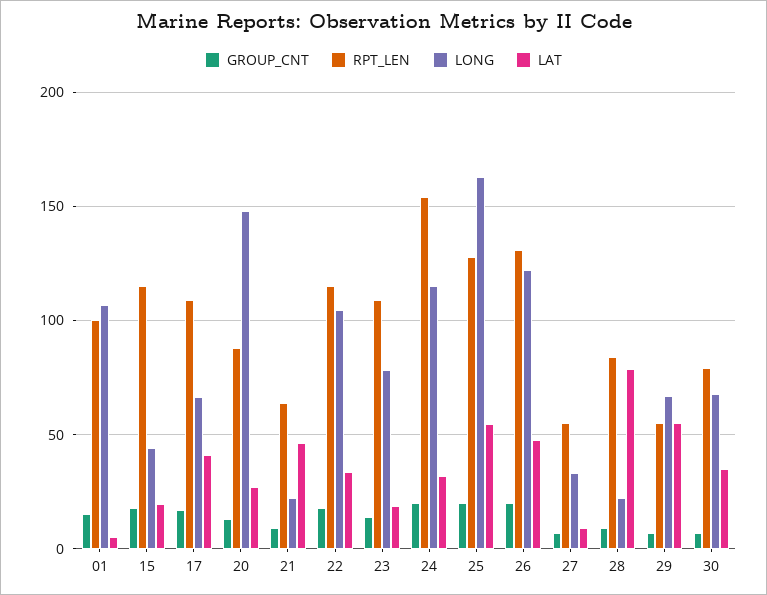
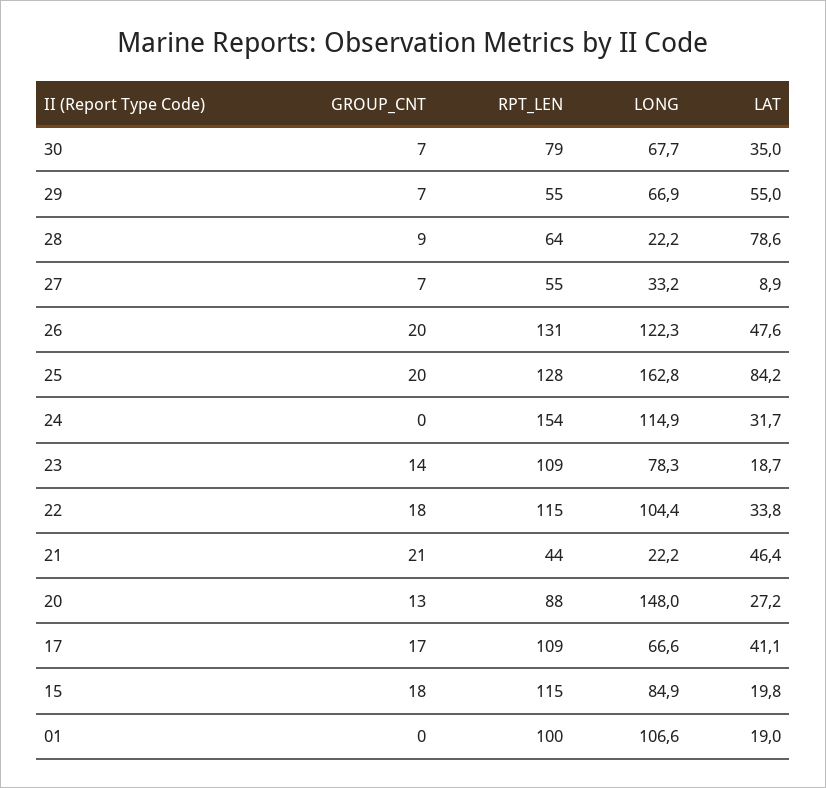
  {
    "GROUP_CNT": {
-     "01": 15,
+     "01": 0,
      "15": 18,
      "17": 17,
      "20": 13,
-     "21": 10,
+     "21": 21,
      "22": 18,
      "23": 14,
-     "24": 20,
+     "24": 0,
      "25": 20,
      "26": 20,
      "27": 7,
      "28": 9,
      "29": 7,
      "30": 7
    },
    "RPT_LEN": {
      "01": 100,
      "15": 115,
      "17": 109,
      "20": 88,
-     "21": 65,
+     "21": 44,
      "22": 115,
      "23": 109,
      "24": 154,
      "25": 128,
      "26": 131,
      "27": 55,
-     "28": 85,
+     "28": 64,
      "29": 55,
      "30": 79
    },
    "LONG": {
      "01": 106.6,
-     "15": 45,
+     "15": 84.9,
      "17": 66.6,
      "20": 148,
      "21": 22.2,
      "22": 104.4,
      "23": 78.3,
      "24": 114.9,
      "25": 162.8,
      "26": 122.3,
      "27": 33.2,
      "28": 22.2,
      "29": 66.9,
      "30": 67.7
    },
    "LAT": {
-     "01": 5,
+     "01": 19,
      "15": 19.8,
      "17": 41.1,
      "20": 27.2,
      "21": 46.4,
      "22": 33.8,
      "23": 18.7,
      "24": 31.7,
-     "25": 55,
+     "25": 84.2,
      "26": 47.6,
      "27": 8.9,
      "28": 78.6,
      "29": 55,
      "30": 35
    }
  }

